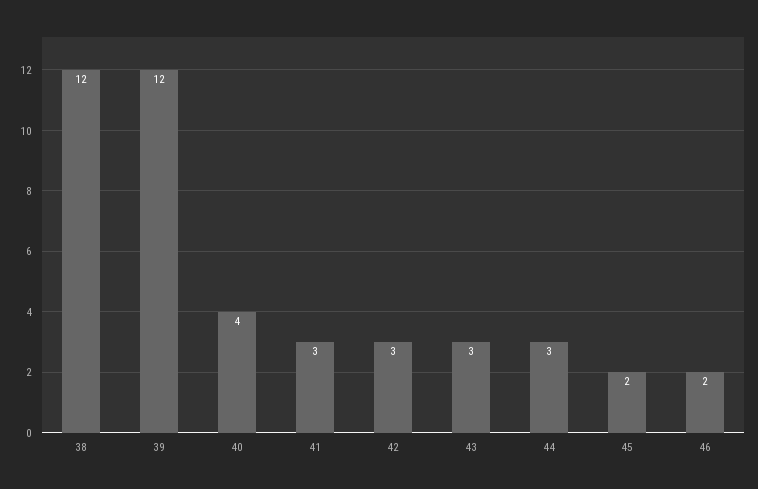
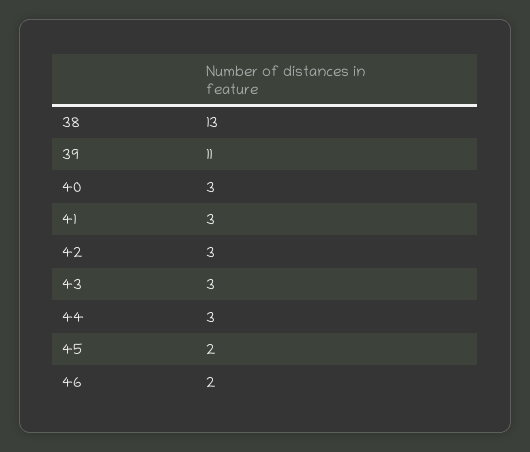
  {
-   "38": 12,
+   "38": 13,
-   "39": 12,
+   "39": 11,
-   "40": 4,
+   "40": 3,
    "41": 3,
    "42": 3,
    "43": 3,
    "44": 3,
    "45": 2,
    "46": 2
  }

